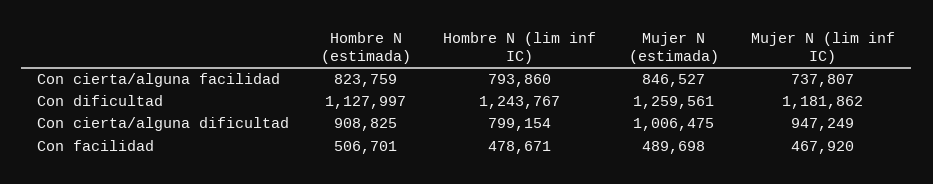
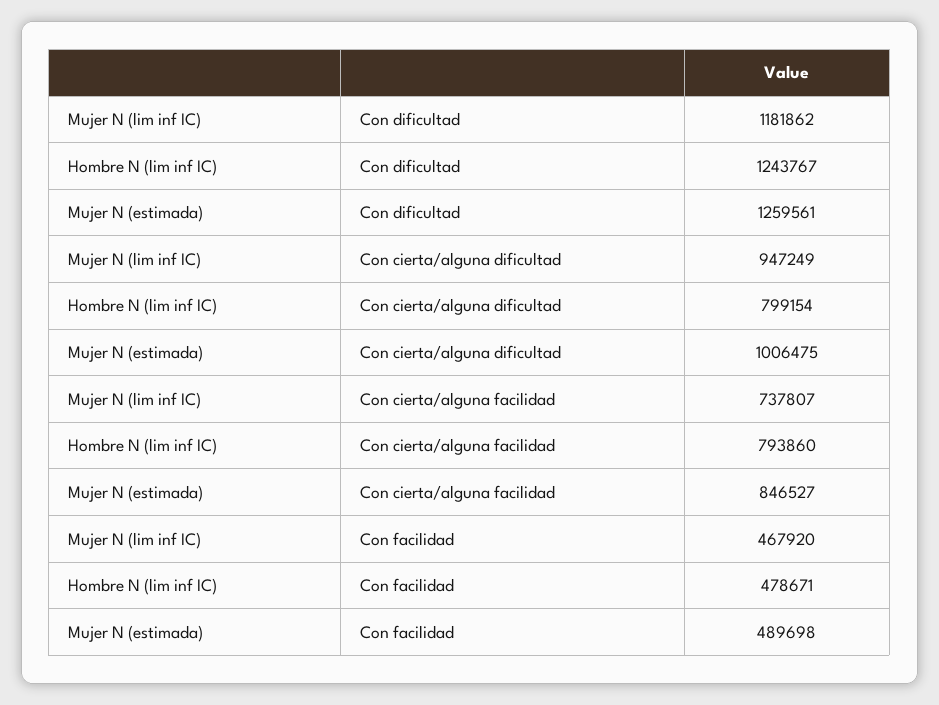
  {
-   "Hombre N (estimada)": {
-     "Con cierta/alguna facilidad": 823759,
-     "Con dificultad": 1127997,
-     "Con cierta/alguna dificultad": 908825,
-     "Con facilidad": 506701
-   },
    "Hombre N (lim inf IC)": {
      "Con cierta/alguna facilidad": 793860,
      "Con dificultad": 1243767,
      "Con cierta/alguna dificultad": 799154,
      "Con facilidad": 478671
    },
    "Mujer N (estimada)": {
      "Con cierta/alguna facilidad": 846527,
      "Con dificultad": 1259561,
      "Con cierta/alguna dificultad": 1006475,
      "Con facilidad": 489698
    },
    "Mujer N (lim inf IC)": {
      "Con cierta/alguna facilidad": 737807,
      "Con dificultad": 1181862,
      "Con cierta/alguna dificultad": 947249,
      "Con facilidad": 467920
    }
  }

